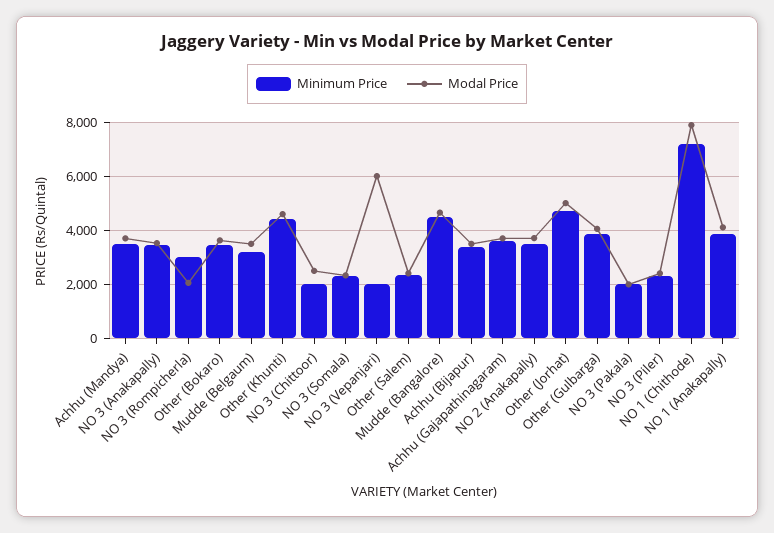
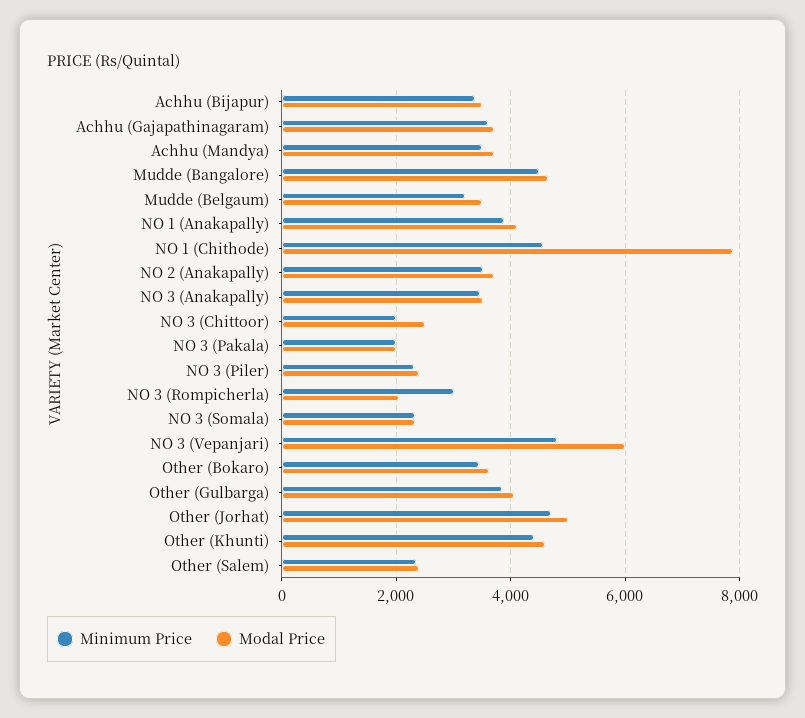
  {
    "Minimum Price": {
      "Achhu (Mandya)": 3600,
      "NO 3 (Anakapally)": 3400,
      "NO 3 (Rompicherla)": 3000,
      "Other (Bokaro)": 3400,
      "Mudde (Belgaum)": 3200,
      "Other (Khunti)": 4400,
      "NO 3 (Chittoor)": 2000,
      "NO 3 (Somala)": 2400,
-     "NO 3 (Vepanjari)": 2000,
+     "NO 3 (Vepanjari)": 4800,
      "Other (Salem)": 2400,
      "Mudde (Bangalore)": 4600,
      "Achhu (Bijapur)": 3400,
      "Achhu (Gajapathinagaram)": 3600,
      "NO 2 (Anakapally)": 3600,
      "Other (Jorhat)": 4800,
      "Other (Gulbarga)": 3800,
      "NO 3 (Pakala)": 2000,
      "NO 3 (Piler)": 2400,
-     "NO 1 (Chithode)": 7250,
+     "NO 1 (Chithode)": 4600,
      "NO 1 (Anakapally)": 3800
    },
    "Modal Price": {
      "Achhu (Mandya)": 3800,
      "NO 3 (Anakapally)": 3600,
      "NO 3 (Rompicherla)": 2000,
      "Other (Bokaro)": 3600,
      "Mudde (Belgaum)": 3600,
      "Other (Khunti)": 4600,
      "NO 3 (Chittoor)": 2600,
      "NO 3 (Somala)": 2400,
      "NO 3 (Vepanjari)": 6000,
      "Other (Salem)": 2400,
      "Mudde (Bangalore)": 4600,
      "Achhu (Bijapur)": 3600,
      "Achhu (Gajapathinagaram)": 3800,
      "NO 2 (Anakapally)": 3800,
      "Other (Jorhat)": 5000,
      "Other (Gulbarga)": 4000,
      "NO 3 (Pakala)": 2000,
      "NO 3 (Piler)": 2400,
      "NO 1 (Chithode)": 7800,
      "NO 1 (Anakapally)": 4200
    }
  }

